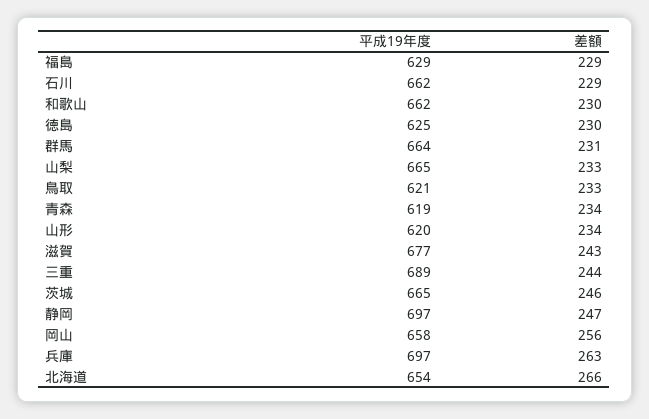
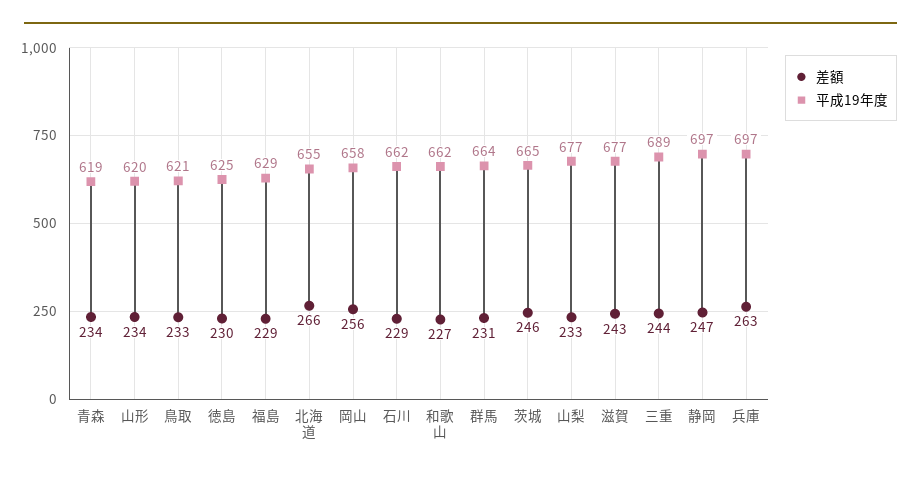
  {
    "平成19年度": {
      "福島": 629,
      "石川": 662,
      "和歌山": 662,
      "徳島": 625,
      "群馬": 664,
-     "山梨": 665,
+     "山梨": 677,
      "鳥取": 621,
      "青森": 619,
      "山形": 620,
      "滋賀": 677,
      "三重": 689,
      "茨城": 665,
      "静岡": 697,
      "岡山": 658,
      "兵庫": 697,
-     "北海道": 654
+     "北海道": 655
    },
    "差額": {
      "福島": 229,
      "石川": 229,
-     "和歌山": 230,
+     "和歌山": 227,
      "徳島": 230,
      "群馬": 231,
      "山梨": 233,
      "鳥取": 233,
      "青森": 234,
      "山形": 234,
      "滋賀": 243,
      "三重": 244,
      "茨城": 246,
      "静岡": 247,
      "岡山": 256,
      "兵庫": 263,
      "北海道": 266
    }
  }

